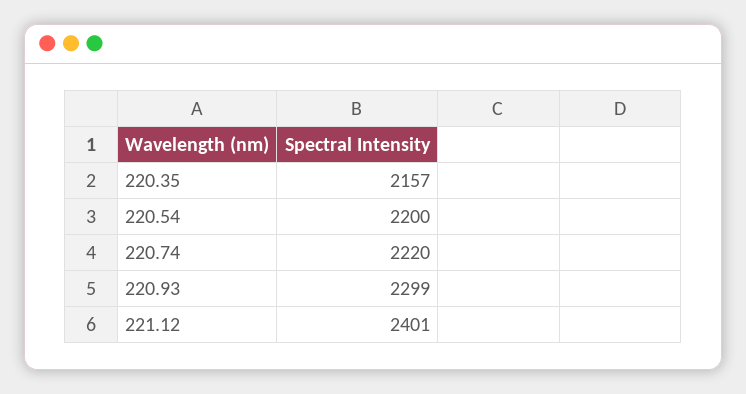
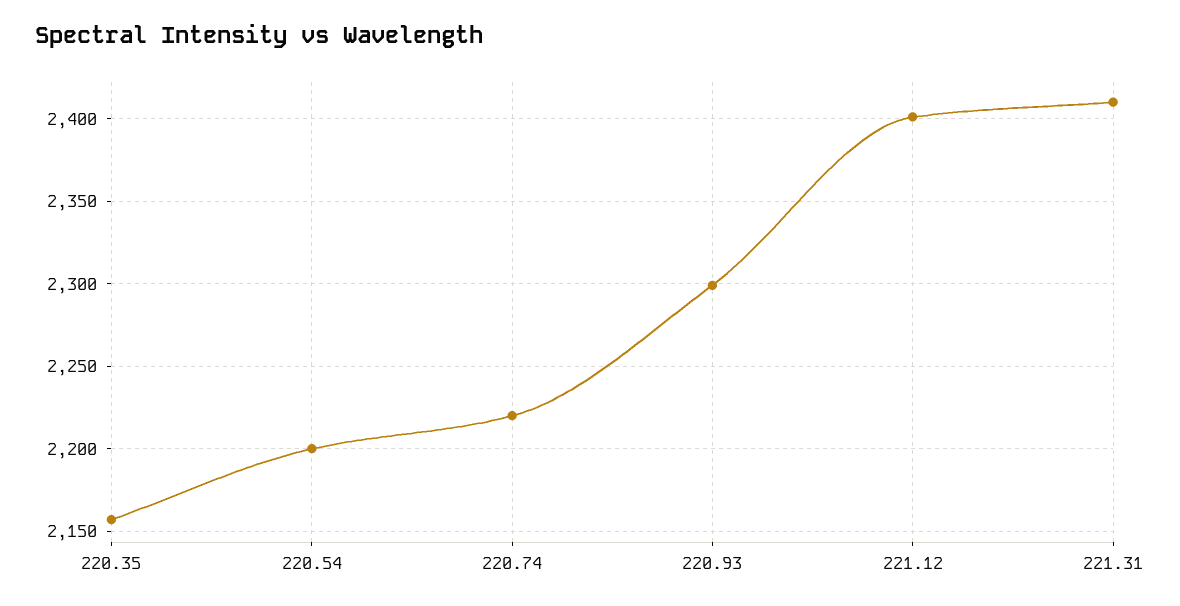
  {
    "220.35": 2157,
    "220.54": 2200,
    "220.74": 2220,
    "220.93": 2299,
-   "221.12": 2401
+   "221.12": 2401,
+   "221.31": 2410
  }

